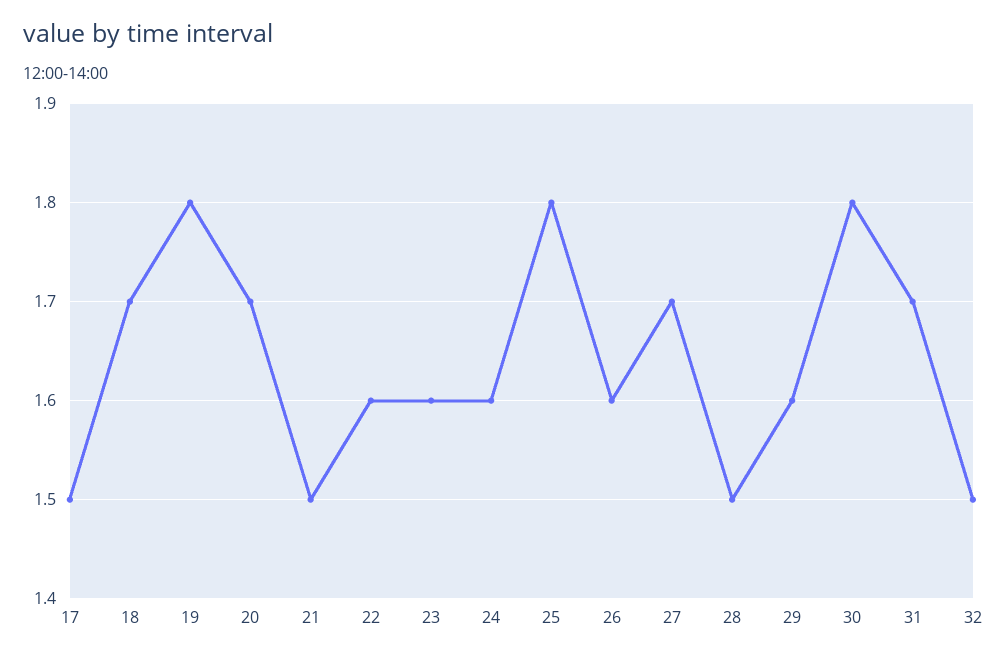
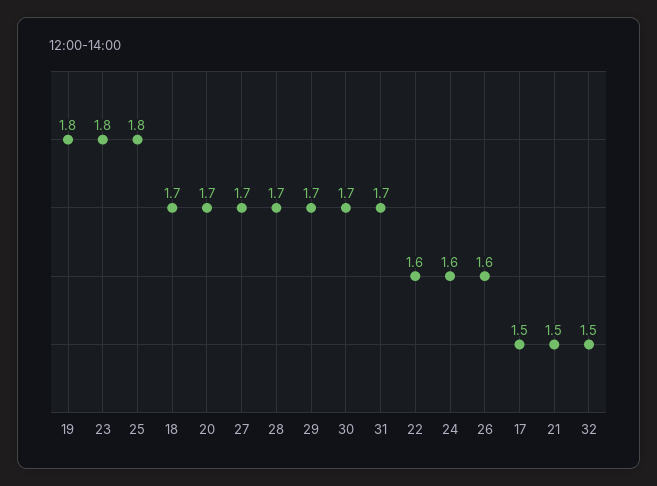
  {
    "17": 1.5,
    "18": 1.7,
    "19": 1.8,
    "20": 1.7,
    "21": 1.5,
    "22": 1.6,
-   "23": 1.6,
+   "23": 1.8,
    "24": 1.6,
    "25": 1.8,
    "26": 1.6,
    "27": 1.7,
-   "28": 1.5,
+   "28": 1.7,
-   "29": 1.6,
+   "29": 1.7,
-   "30": 1.8,
+   "30": 1.7,
    "31": 1.7,
    "32": 1.5
  }

